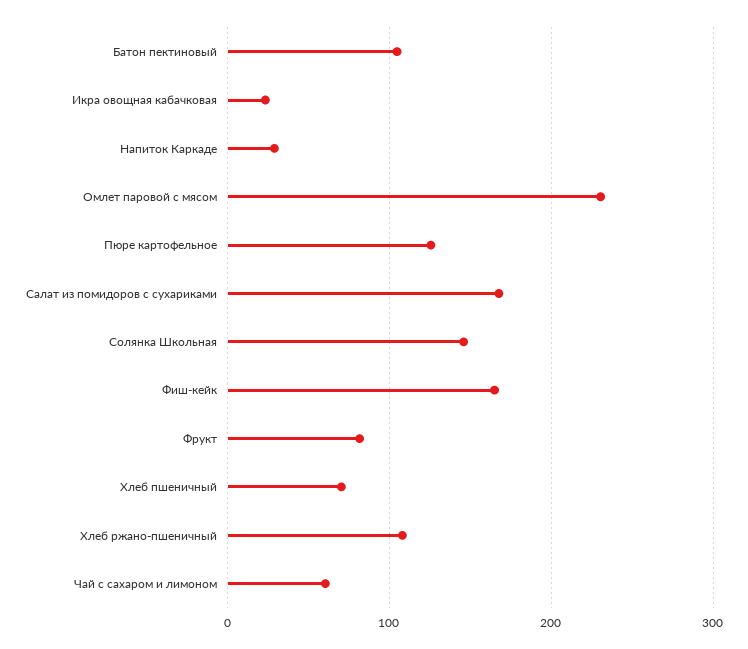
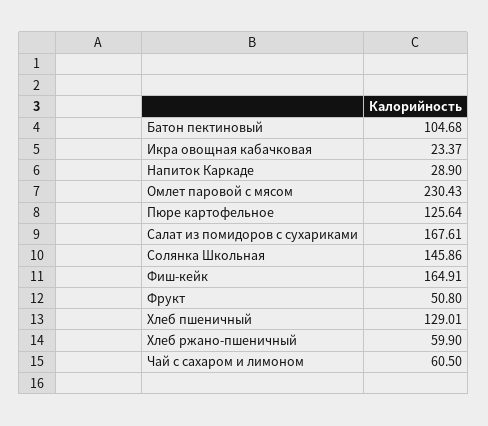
  {
    "Батон пектиновый": 104.68,
    "Икра овощная кабачковая": 23.37,
    "Напиток Каркаде": 28.9,
    "Омлет паровой с мясом": 230.43,
    "Пюре картофельное": 125.64,
    "Салат из помидоров с сухариками": 167.61,
    "Солянка Школьная": 145.86,
    "Фиш-кейк": 164.91,
-   "Фрукт": 80,
+   "Фрукт": 50.8,
-   "Хлеб пшеничный": 70,
+   "Хлеб пшеничный": 129.01,
-   "Хлеб ржано-пшеничный": 110,
+   "Хлеб ржано-пшеничный": 59.9,
    "Чай с сахаром и лимоном": 60.5
  }

